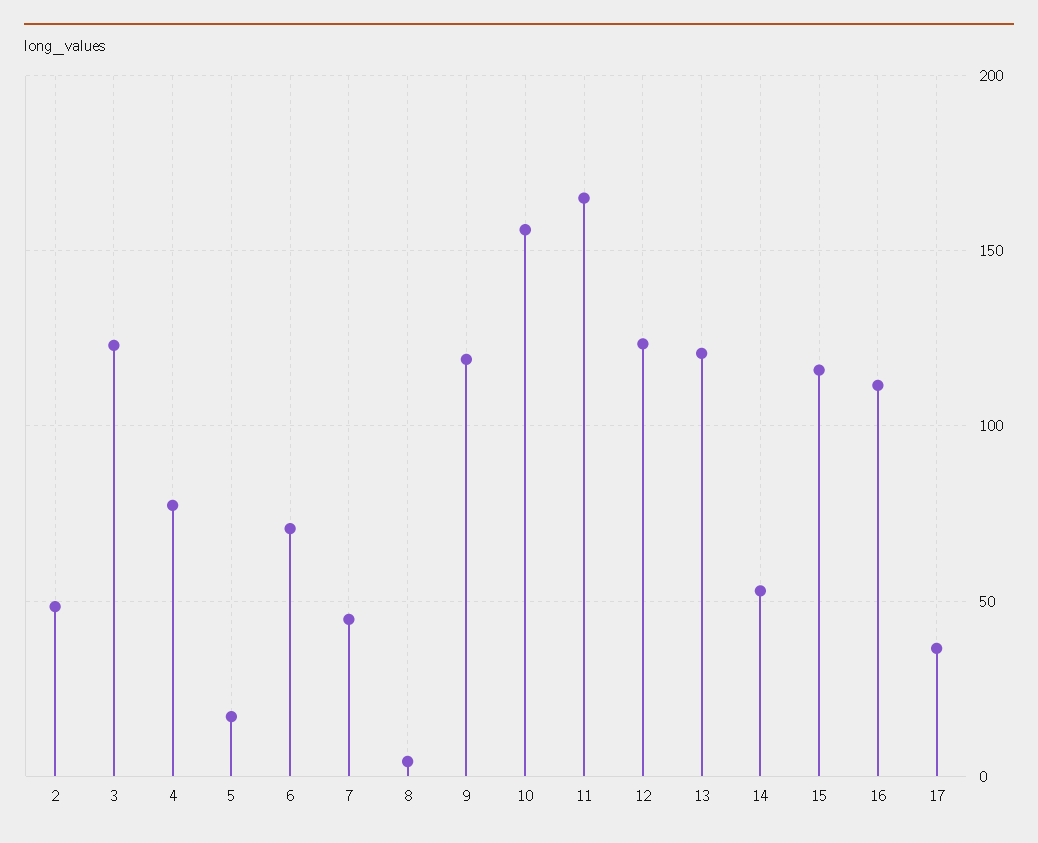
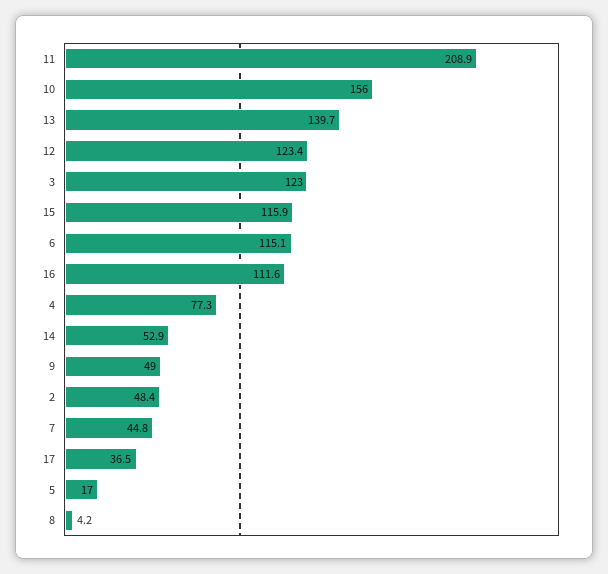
  {
    "2": 48.4,
    "3": 123,
    "4": 77.3,
    "5": 17,
-   "6": 70,
+   "6": 115.1,
    "7": 44.8,
    "8": 4.2,
-   "9": 120,
+   "9": 49,
    "10": 156,
-   "11": 165,
+   "11": 208.9,
    "12": 123.4,
-   "13": 120,
+   "13": 139.7,
    "14": 52.9,
    "15": 115.9,
    "16": 111.6,
    "17": 36.5
  }

